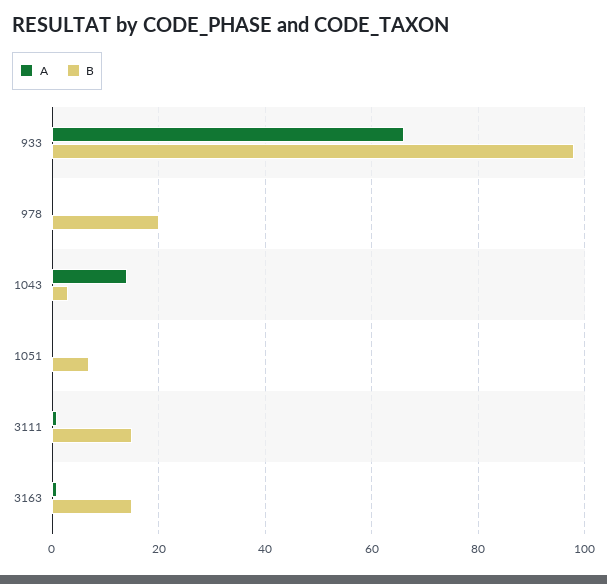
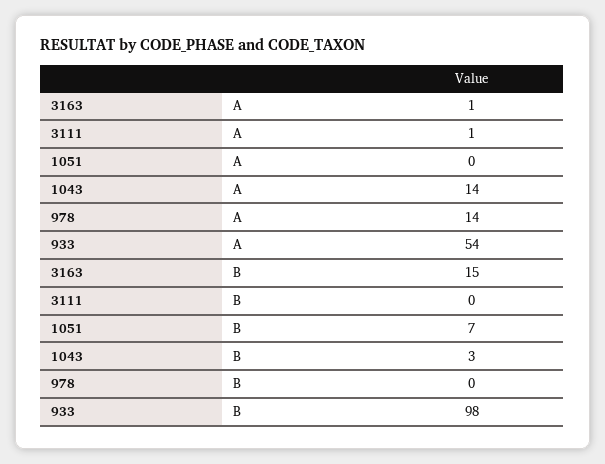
  {
    "A": {
-     "933": 65,
+     "933": 54,
-     "978": 0,
+     "978": 14,
      "1043": 14,
      "1051": 0,
      "3111": 1,
      "3163": 1
    },
    "B": {
      "933": 98,
-     "978": 20,
+     "978": 0,
      "1043": 3,
      "1051": 7,
-     "3111": 15,
+     "3111": 0,
      "3163": 15
    }
  }

